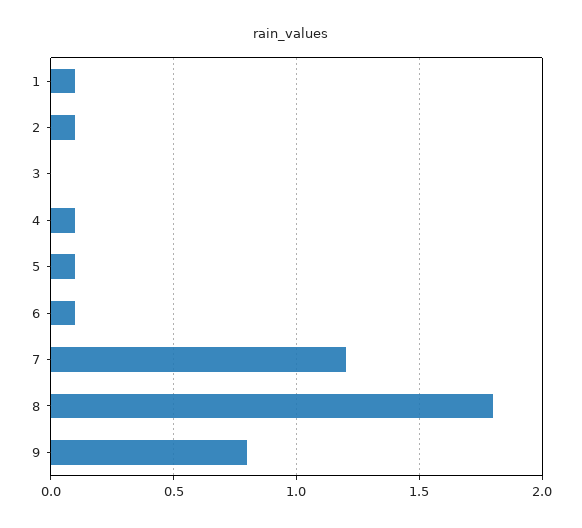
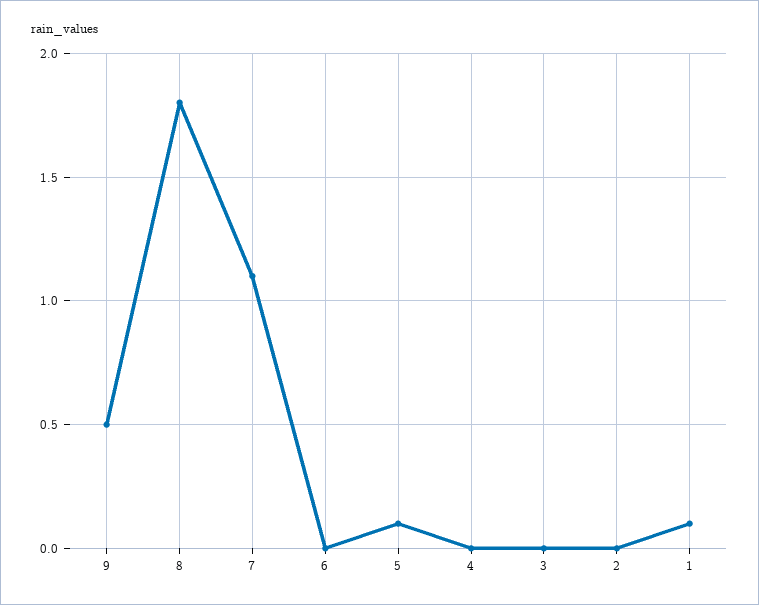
  {
    "1": 0.1,
-   "2": 0.1,
+   "2": 0,
    "3": 0,
-   "4": 0.1,
+   "4": 0,
    "5": 0.1,
-   "6": 0.1,
+   "6": 0,
-   "7": 1.2,
+   "7": 1.1,
    "8": 1.8,
-   "9": 0.8
+   "9": 0.5
  }

